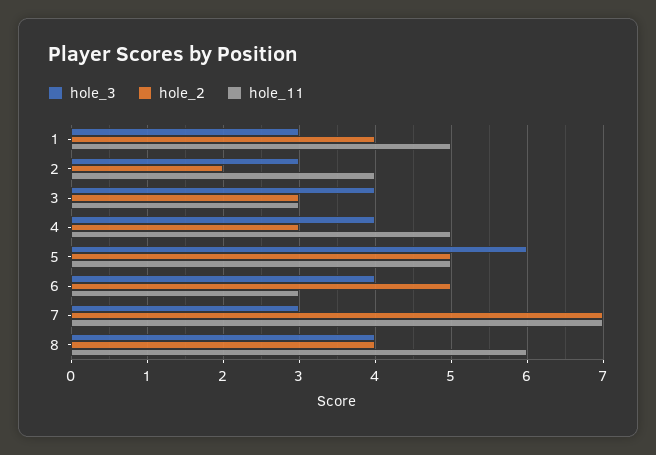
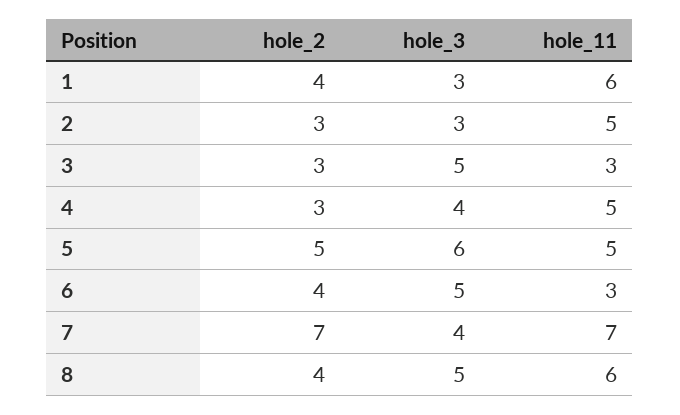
  {
    "hole_3": {
      "1": 3,
      "2": 3,
-     "3": 4,
+     "3": 5,
      "4": 4,
      "5": 6,
-     "6": 4,
+     "6": 5,
-     "7": 3,
+     "7": 4,
-     "8": 4
+     "8": 5
    },
    "hole_2": {
      "1": 4,
-     "2": 2,
+     "2": 3,
      "3": 3,
      "4": 3,
      "5": 5,
-     "6": 5,
+     "6": 4,
      "7": 7,
      "8": 4
    },
    "hole_11": {
-     "1": 5,
+     "1": 6,
-     "2": 4,
+     "2": 5,
      "3": 3,
      "4": 5,
      "5": 5,
      "6": 3,
      "7": 7,
      "8": 6
    }
  }

